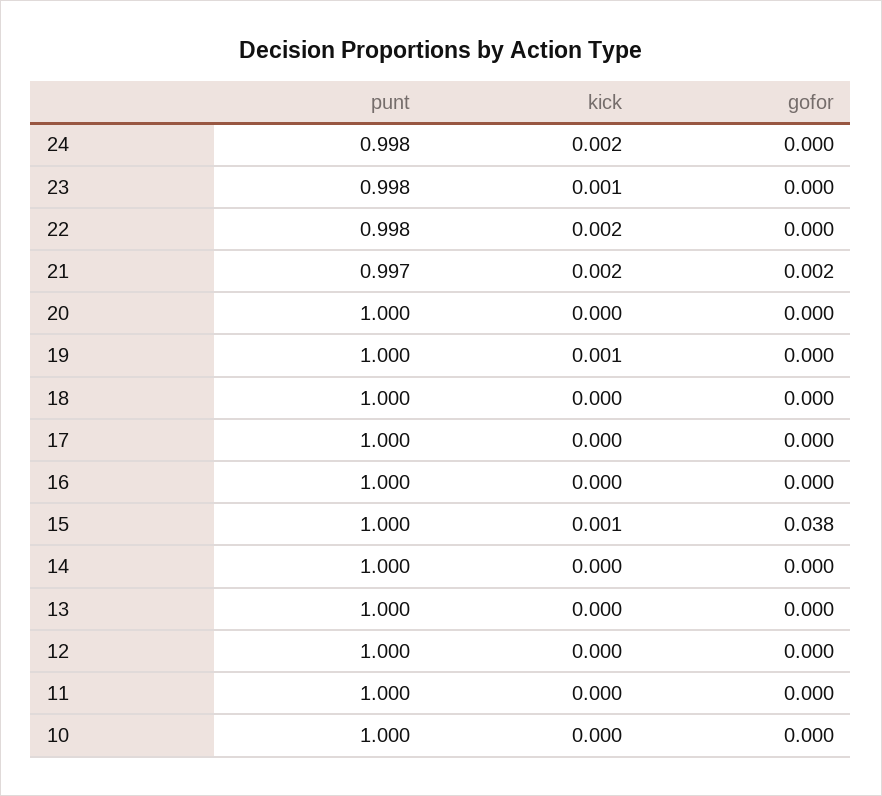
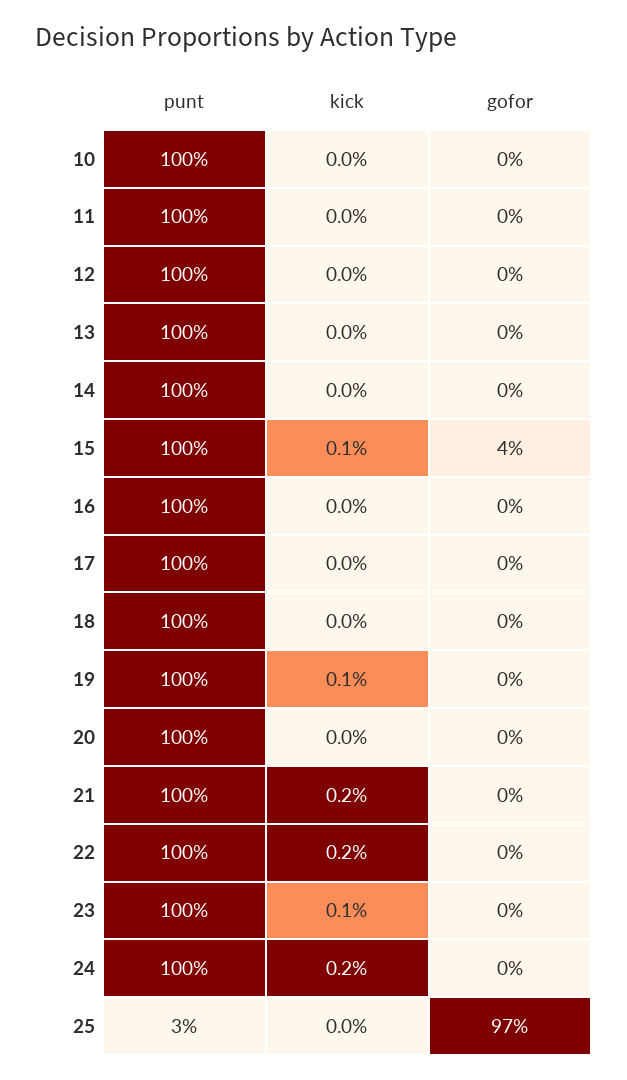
  {
    "punt": {
      "24": 0.998,
      "23": 0.998,
      "22": 0.998,
      "21": 0.997,
      "20": 1,
      "19": 1,
      "18": 1,
      "17": 1,
      "16": 1,
      "15": 1,
      "14": 1,
      "13": 1,
      "12": 1,
      "11": 1,
-     "10": 1
+     "10": 1,
+     "25": 0.03
    },
    "kick": {
      "24": 0.002,
      "23": 0.001,
      "22": 0.002,
      "21": 0.002,
      "20": 0,
      "19": 0.001,
      "18": 0,
      "17": 0,
      "16": 0,
      "15": 0.001,
      "14": 0,
      "13": 0,
      "12": 0,
      "11": 0,
-     "10": 0
+     "10": 0,
+     "25": 0
    },
    "gofor": {
      "24": 0,
      "23": 0,
      "22": 0,
      "21": 0.002,
      "20": 0,
      "19": 0,
      "18": 0,
      "17": 0,
      "16": 0,
      "15": 0.038,
      "14": 0,
      "13": 0,
      "12": 0,
      "11": 0,
-     "10": 0
+     "10": 0,
+     "25": 0.97
    }
  }

